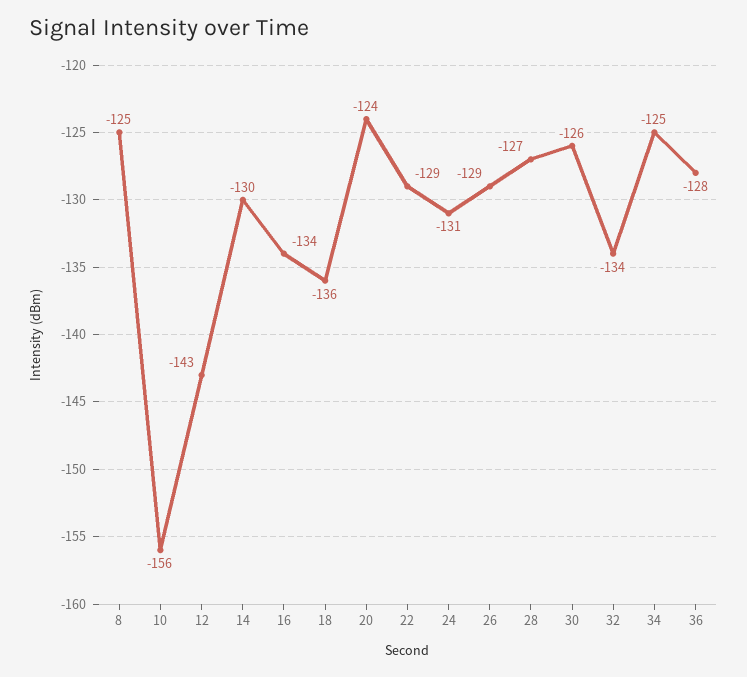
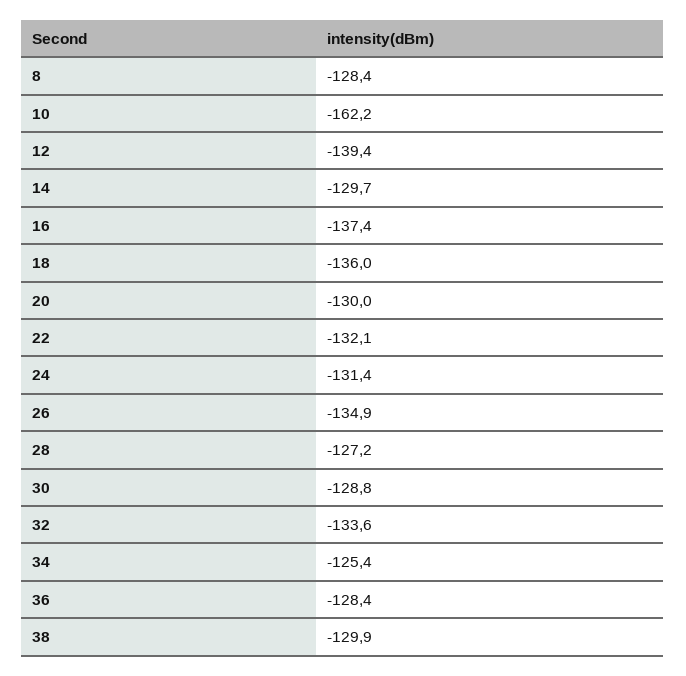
  {
-   "8": -125,
+   "8": -128.4,
-   "10": -156,
+   "10": -162.2,
-   "12": -143,
+   "12": -139.4,
    "14": -129.7,
-   "16": -134,
+   "16": -137.4,
    "18": -136,
-   "20": -124,
+   "20": -130,
-   "22": -129,
+   "22": -132.1,
    "24": -131.4,
-   "26": -129,
+   "26": -134.9,
    "28": -127.2,
-   "30": -126,
+   "30": -128.8,
    "32": -133.6,
    "34": -125.4,
-   "36": -128.4
+   "36": -128.4,
+   "38": -129.9
  }

